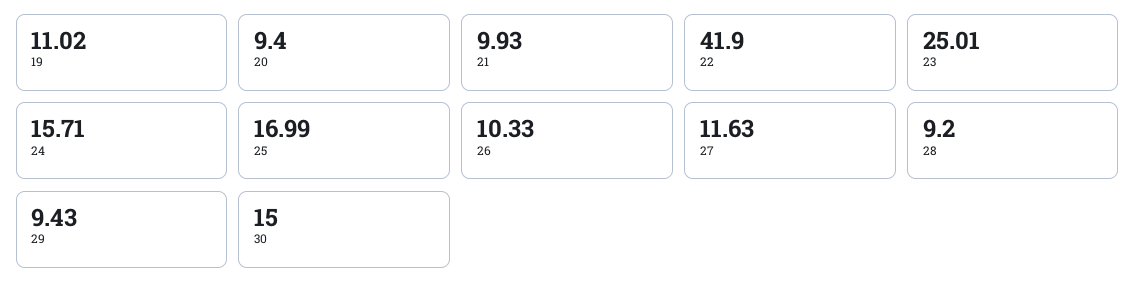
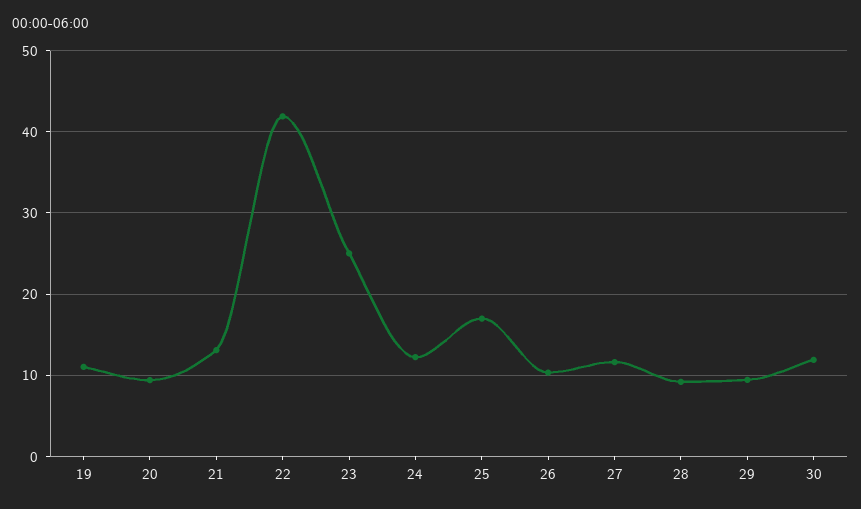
  {
    "19": 11.02,
    "20": 9.4,
-   "21": 9.93,
+   "21": 13,
    "22": 41.9,
    "23": 25.01,
-   "24": 15.71,
+   "24": 12,
    "25": 16.99,
    "26": 10.33,
    "27": 11.63,
    "28": 9.2,
    "29": 9.43,
-   "30": 15
+   "30": 12
  }

